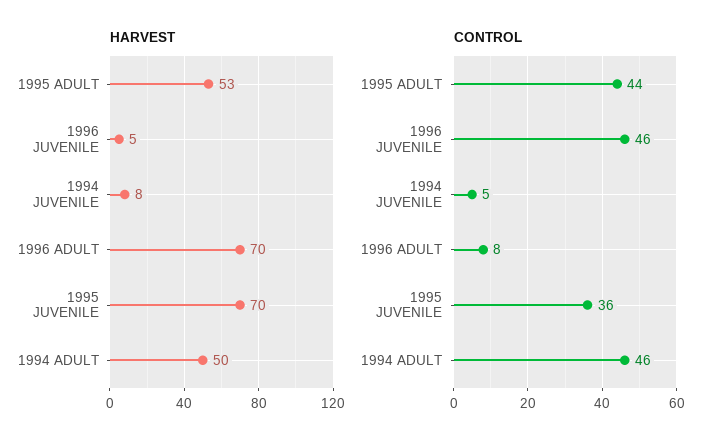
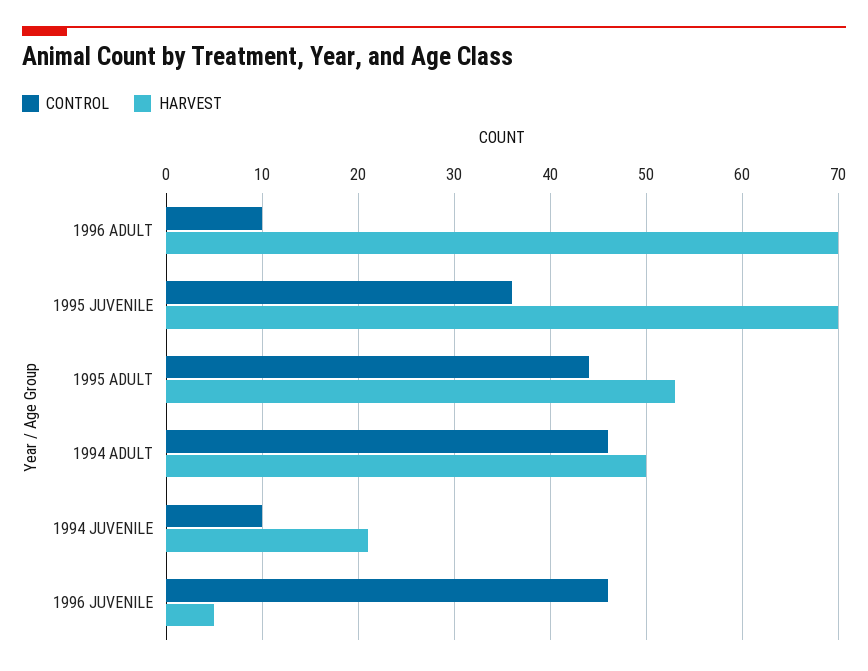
  {
    "HARVEST": {
      "1995 ADULT": 53,
      "1996 JUVENILE": 5,
-     "1994 JUVENILE": 8,
+     "1994 JUVENILE": 21,
      "1996 ADULT": 70,
      "1995 JUVENILE": 70,
      "1994 ADULT": 50
    },
    "CONTROL": {
      "1995 ADULT": 44,
      "1996 JUVENILE": 46,
-     "1994 JUVENILE": 5,
+     "1994 JUVENILE": 10,
-     "1996 ADULT": 8,
+     "1996 ADULT": 10,
      "1995 JUVENILE": 36,
      "1994 ADULT": 46
    }
  }

